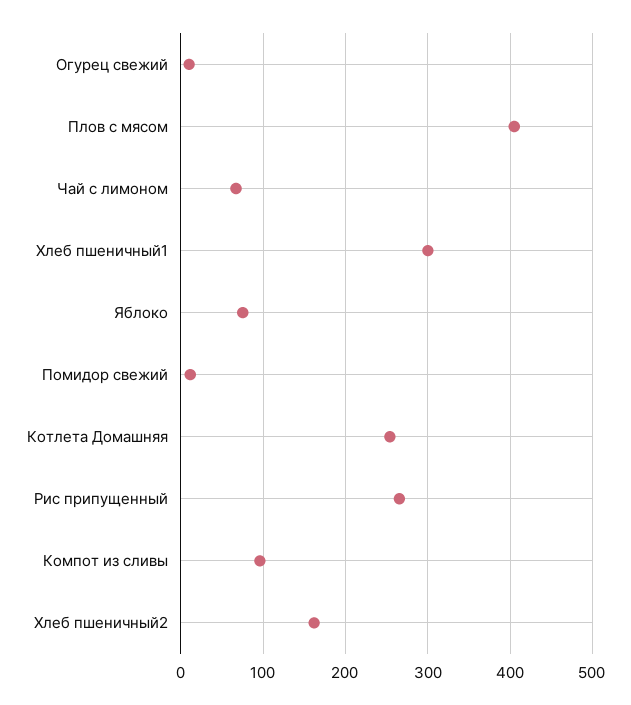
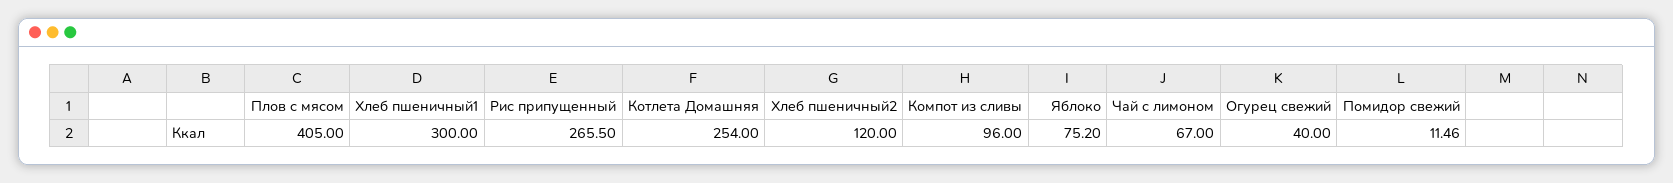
  {
-   "Огурец свежий": 10,
+   "Огурец свежий": 40,
    "Плов с мясом": 405,
    "Чай с лимоном": 67,
    "Хлеб пшеничный1": 300,
    "Яблоко": 75.2,
    "Помидор свежий": 11.46,
    "Котлета Домашняя": 254,
    "Рис припущенный": 265.5,
    "Компот из сливы": 96,
-   "Хлеб пшеничный2": 160
+   "Хлеб пшеничный2": 120
  }

